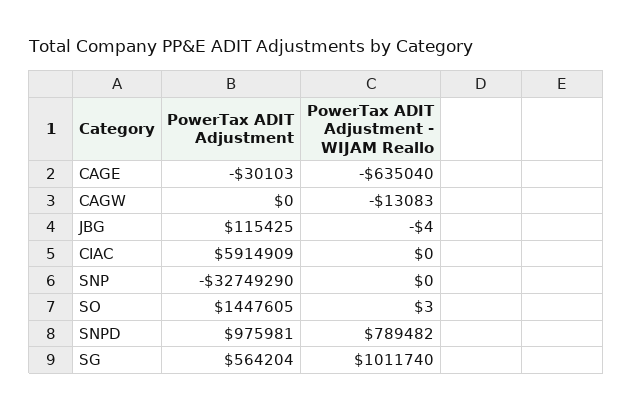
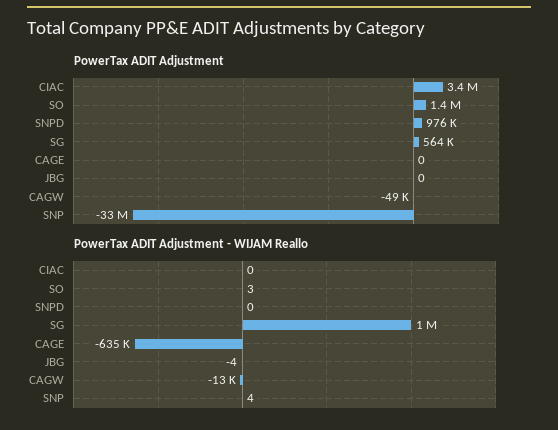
  {
    "PowerTax ADIT Adjustment": {
-     "CAGE": -30103,
+     "CAGE": 0,
-     "CAGW": 0,
+     "CAGW": -49000,
-     "JBG": 115425,
+     "JBG": 0,
-     "CIAC": 5914909,
+     "CIAC": 3400000,
      "SNP": -32749290,
      "SO": 1447605,
      "SNPD": 975981,
      "SG": 564204
    },
    "PowerTax ADIT Adjustment - WIJAM Reallo": {
      "CAGE": -635040,
      "CAGW": -13083,
      "JBG": -4,
      "CIAC": 0,
-     "SNP": 0,
+     "SNP": 4,
      "SO": 3,
-     "SNPD": 789482,
+     "SNPD": 0,
      "SG": 1011740
    }
  }

